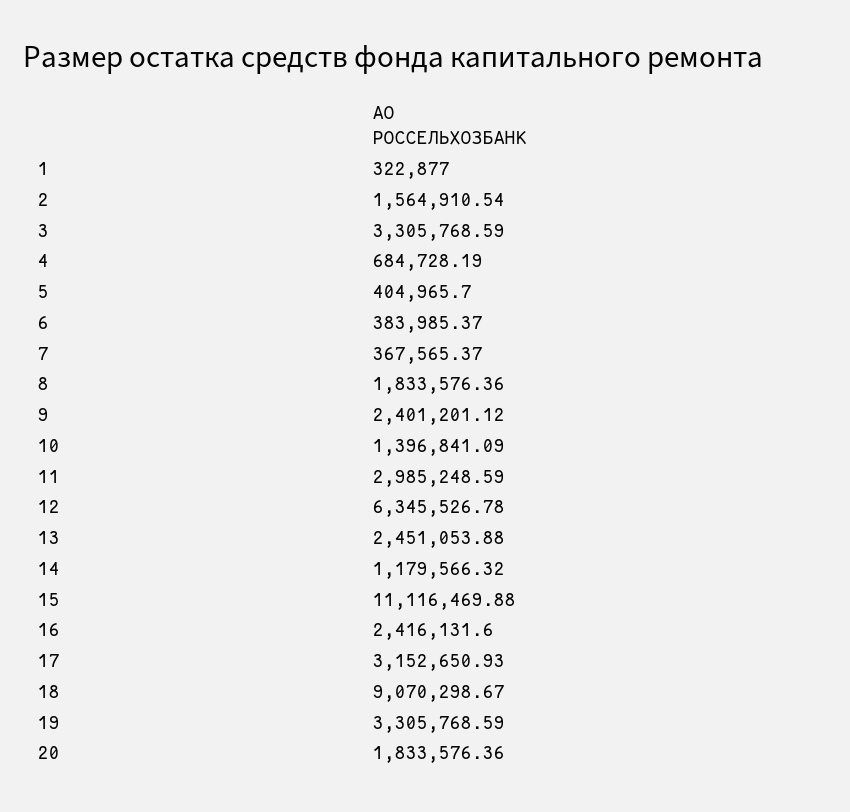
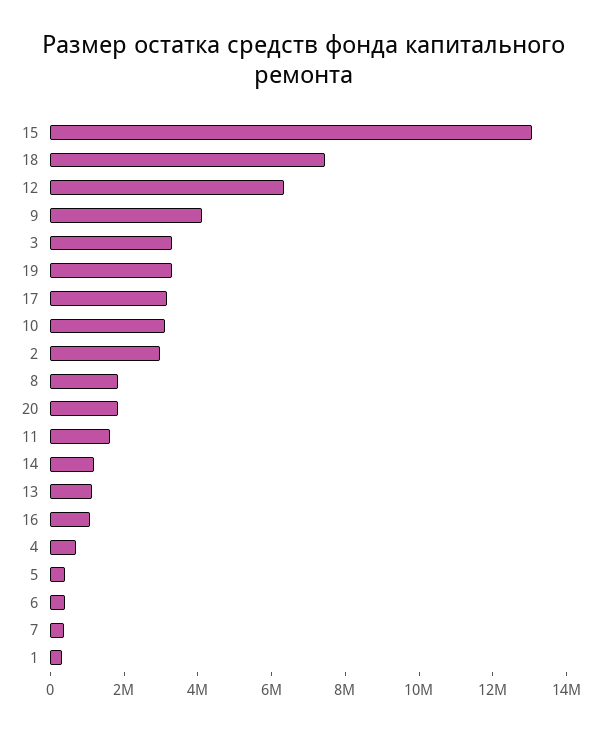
  {
    "1": 322877,
-   "2": 1564910.54,
+   "2": 3000000,
    "3": 3305768.59,
    "4": 684728.19,
    "5": 404965.7,
    "6": 383985.37,
    "7": 367565.37,
    "8": 1833576.36,
-   "9": 2401201.12,
+   "9": 4000000,
-   "10": 1396841.09,
+   "10": 3000000,
-   "11": 2985248.59,
+   "11": 1500000,
    "12": 6345526.78,
-   "13": 2451053.88,
+   "13": 1000000,
    "14": 1179566.32,
-   "15": 11116469.88,
+   "15": 13000000,
-   "16": 2416131.6,
+   "16": 1000000,
    "17": 3152650.93,
-   "18": 9070298.67,
+   "18": 7500000,
    "19": 3305768.59,
    "20": 1833576.36
  }

